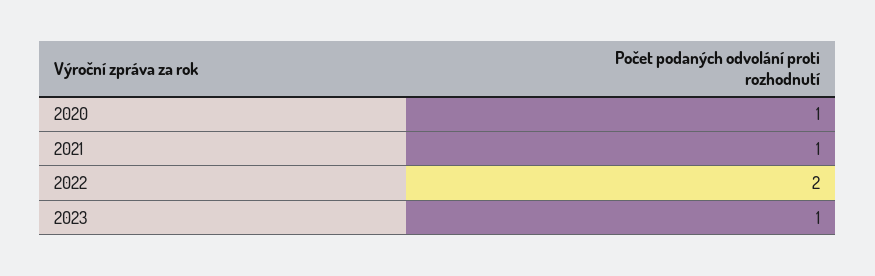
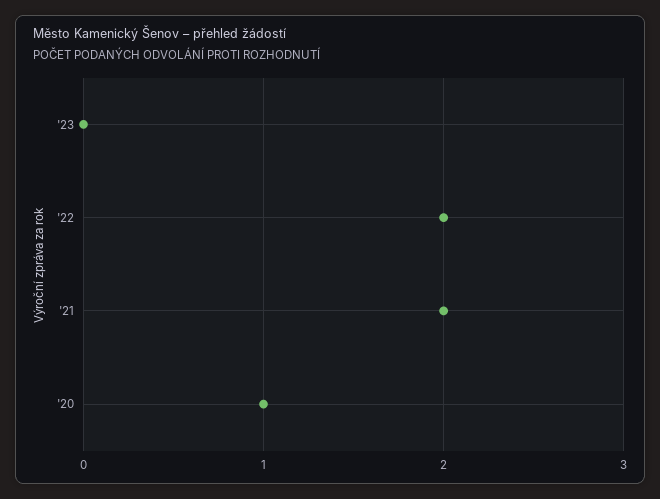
  {
    "2020": 1,
-   "2021": 1,
+   "2021": 2,
    "2022": 2,
-   "2023": 1
+   "2023": 0
  }

